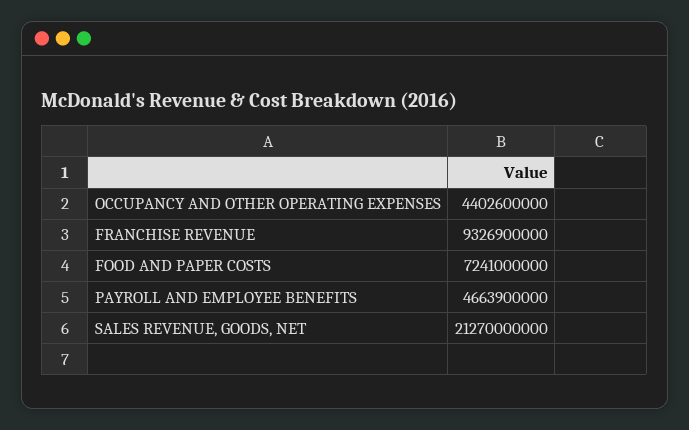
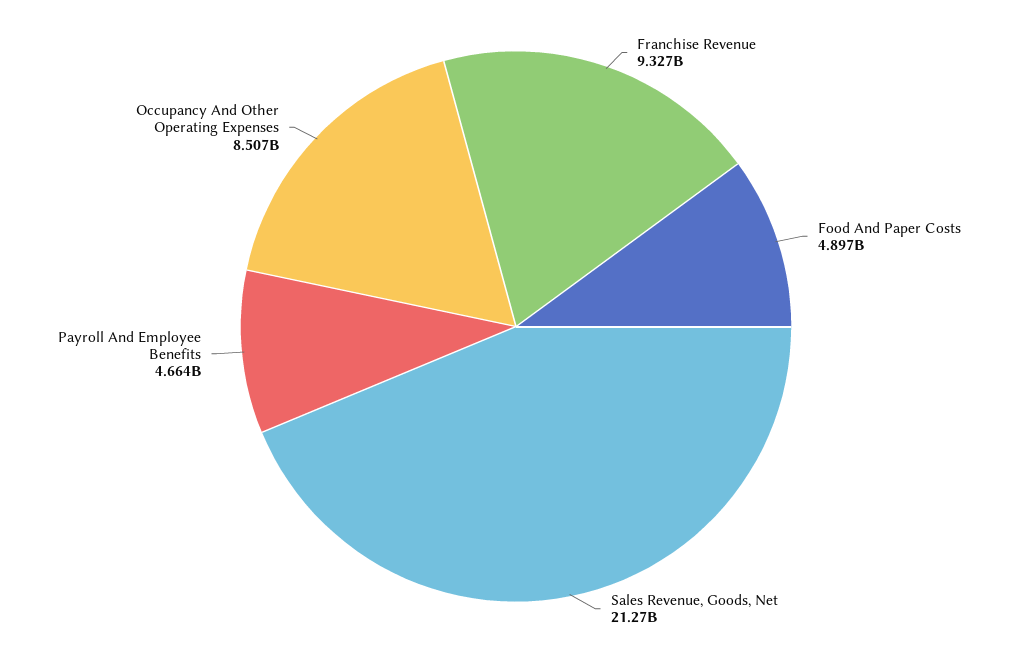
  {
-   "OCCUPANCY AND OTHER OPERATING EXPENSES": 4402600000,
+   "OCCUPANCY AND OTHER OPERATING EXPENSES": 8507000000,
    "FRANCHISE REVENUE": 9326900000,
-   "FOOD AND PAPER COSTS": 7241000000,
+   "FOOD AND PAPER COSTS": 4897000000,
    "PAYROLL AND EMPLOYEE BENEFITS": 4663900000,
    "SALES REVENUE, GOODS, NET": 21270000000
  }

